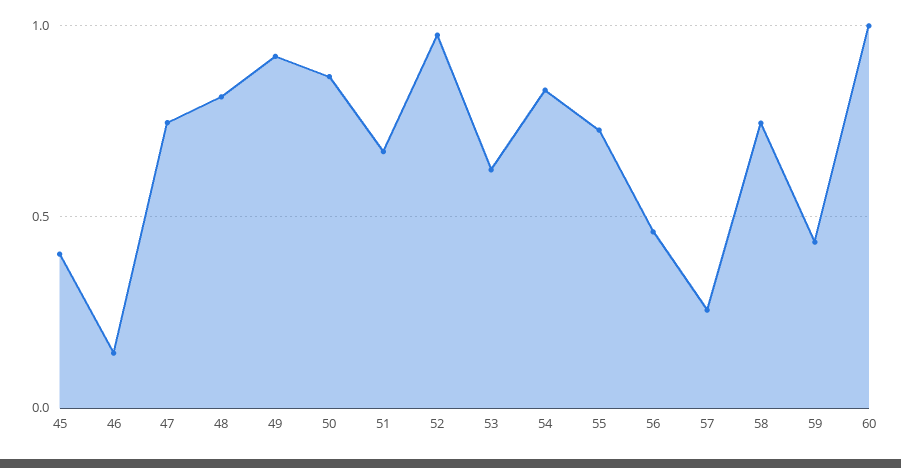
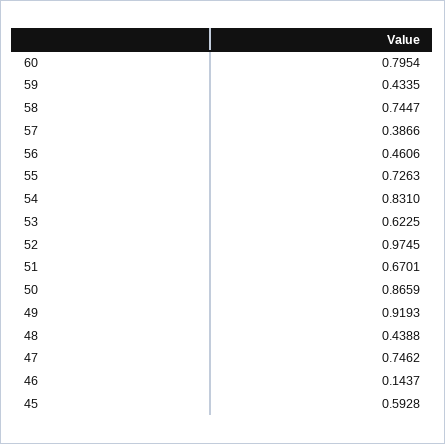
  {
-   "45": 0.4,
+   "45": 0.5928,
    "46": 0.1437,
    "47": 0.7462,
-   "48": 0.8,
+   "48": 0.4388,
    "49": 0.9193,
    "50": 0.8659,
    "51": 0.6701,
    "52": 0.9745,
    "53": 0.6225,
    "54": 0.831,
    "55": 0.7263,
    "56": 0.4606,
-   "57": 0.25,
+   "57": 0.3866,
    "58": 0.7447,
    "59": 0.4335,
-   "60": 1
+   "60": 0.7954
  }

